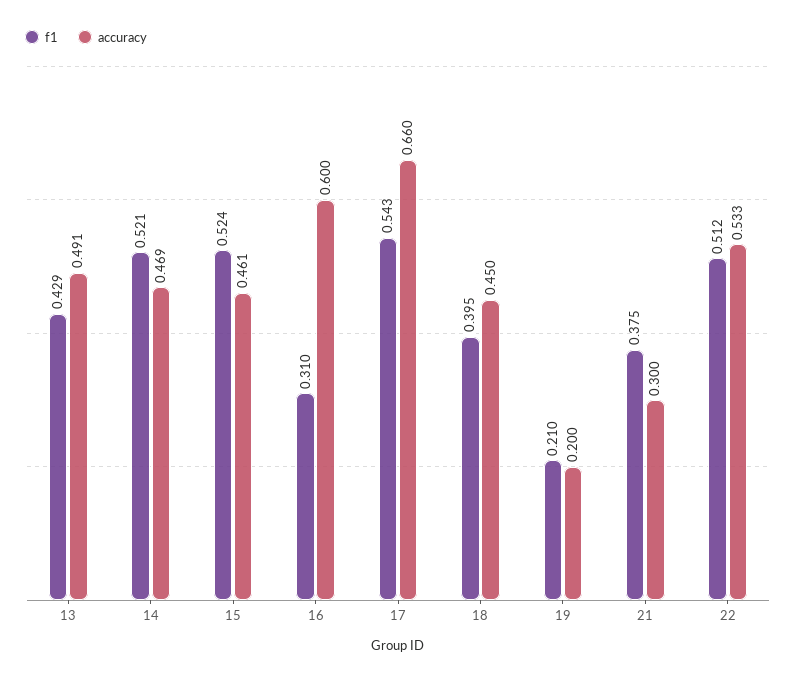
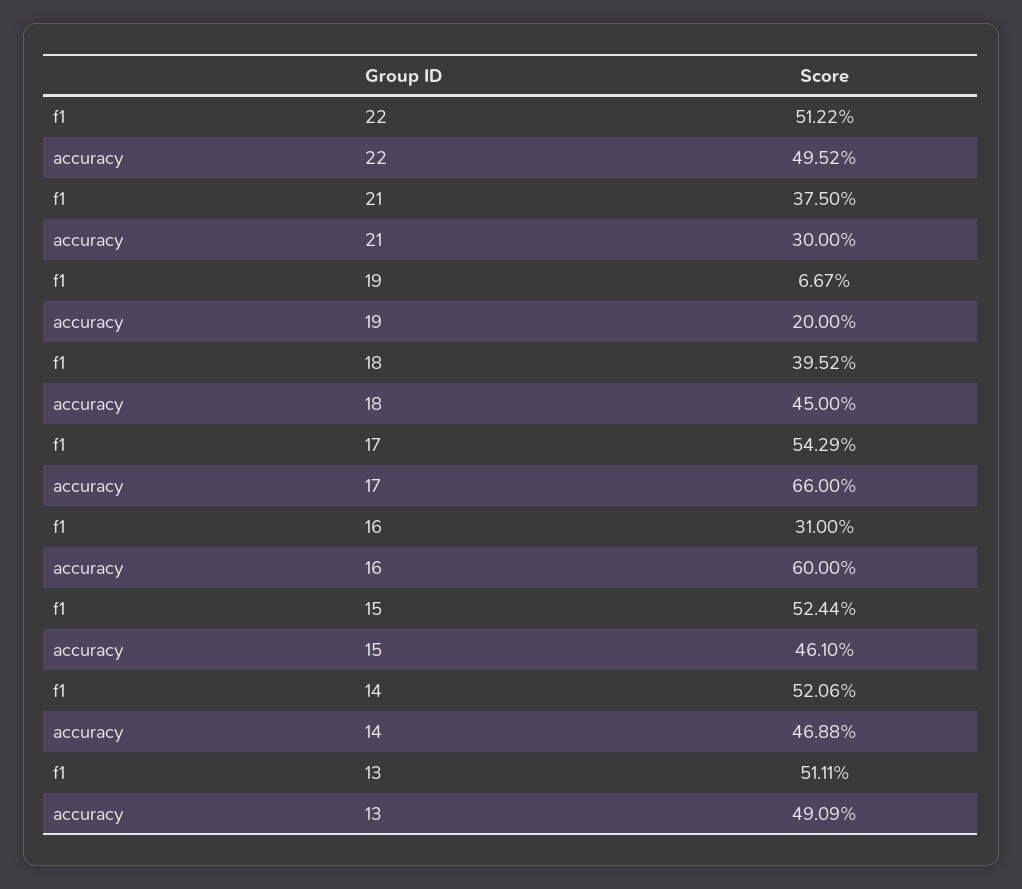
  {
    "f1": {
-     "13": 0.429,
+     "13": 0.5111,
      "14": 0.5206,
      "15": 0.5244,
      "16": 0.31,
      "17": 0.5429,
      "18": 0.3952,
-     "19": 0.21,
+     "19": 0.0667,
      "21": 0.375,
      "22": 0.5122
    },
    "accuracy": {
      "13": 0.4909,
      "14": 0.4688,
      "15": 0.461,
      "16": 0.6,
      "17": 0.66,
      "18": 0.45,
      "19": 0.2,
      "21": 0.3,
-     "22": 0.533
+     "22": 0.4952
    }
  }

